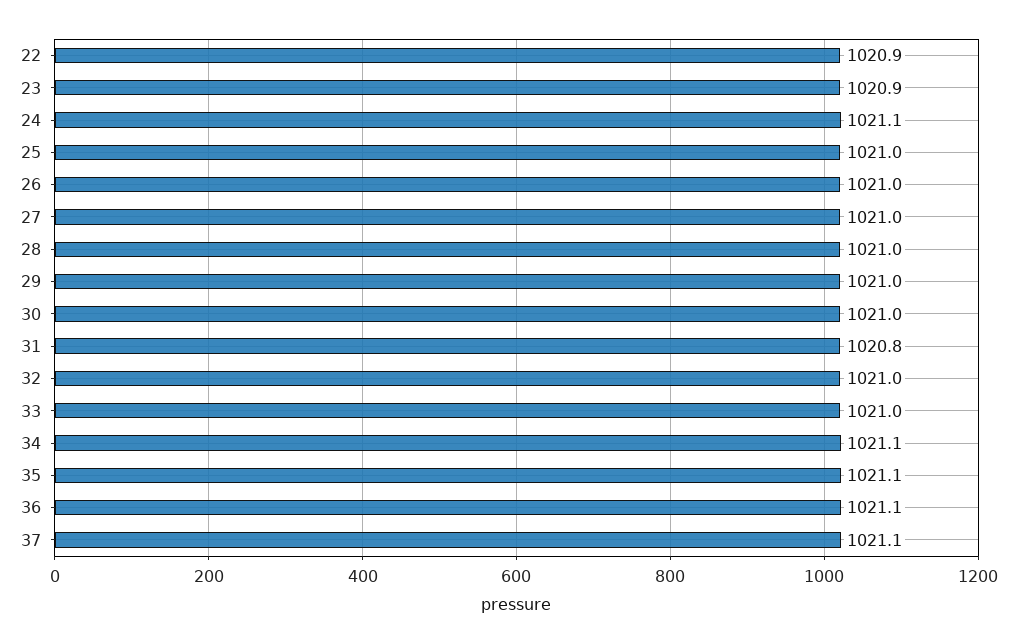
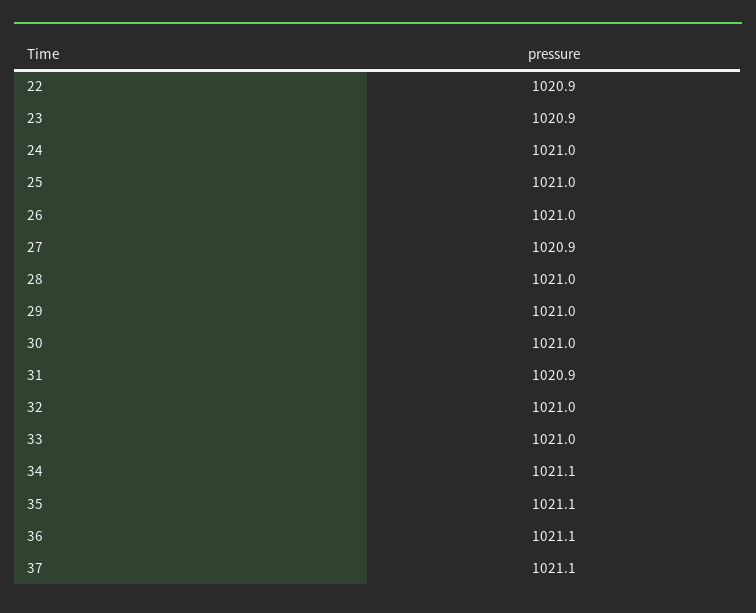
  {
    "22": 1020.9,
    "23": 1020.9,
-   "24": 1021.1,
+   "24": 1021,
    "25": 1021,
    "26": 1021,
-   "27": 1021,
+   "27": 1020.9,
    "28": 1021,
    "29": 1021,
    "30": 1021,
-   "31": 1020.8,
+   "31": 1020.9,
    "32": 1021,
    "33": 1021,
    "34": 1021.1,
    "35": 1021.1,
    "36": 1021.1,
    "37": 1021.1
  }

